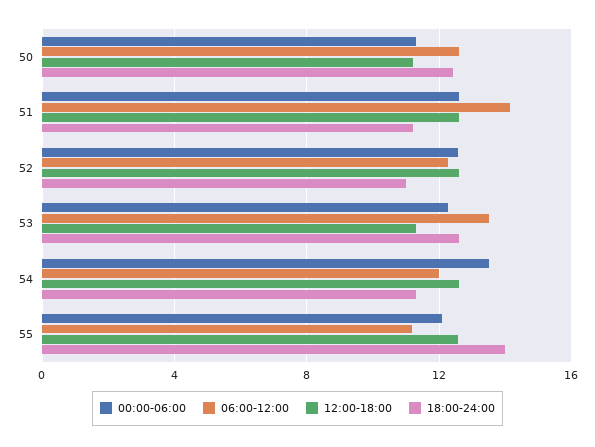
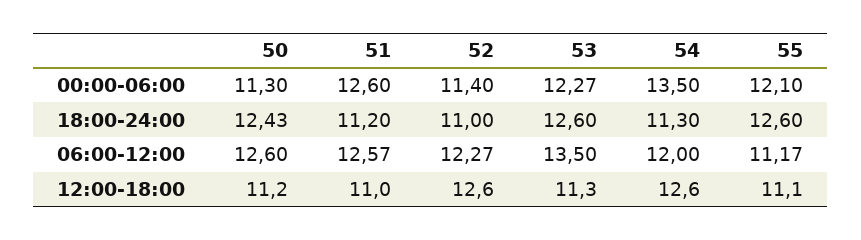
  {
    "00:00-06:00": {
      "50": 11.3,
      "51": 12.6,
-     "52": 12.5,
+     "52": 11.4,
      "53": 12.27,
      "54": 13.5,
      "55": 12.1
    },
    "06:00-12:00": {
      "50": 12.6,
-     "51": 14,
+     "51": 12.57,
      "52": 12.27,
      "53": 13.5,
      "54": 12,
      "55": 11.17
    },
    "12:00-18:00": {
      "50": 11.2,
-     "51": 12.5,
+     "51": 11,
      "52": 12.6,
      "53": 11.3,
      "54": 12.6,
-     "55": 12.5
+     "55": 11.1
    },
    "18:00-24:00": {
      "50": 12.43,
      "51": 11.2,
      "52": 11,
      "53": 12.6,
      "54": 11.3,
-     "55": 14
+     "55": 12.6
    }
  }

